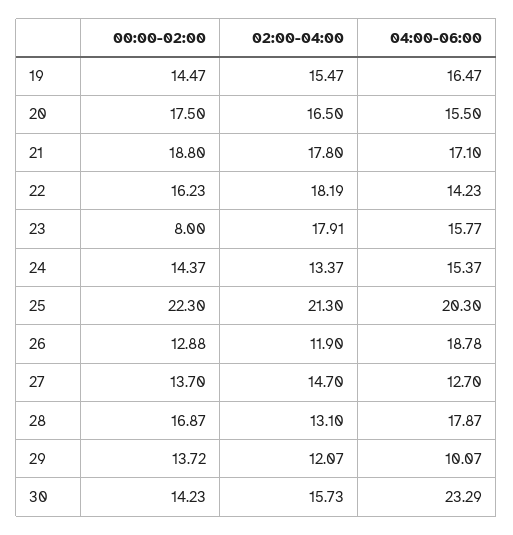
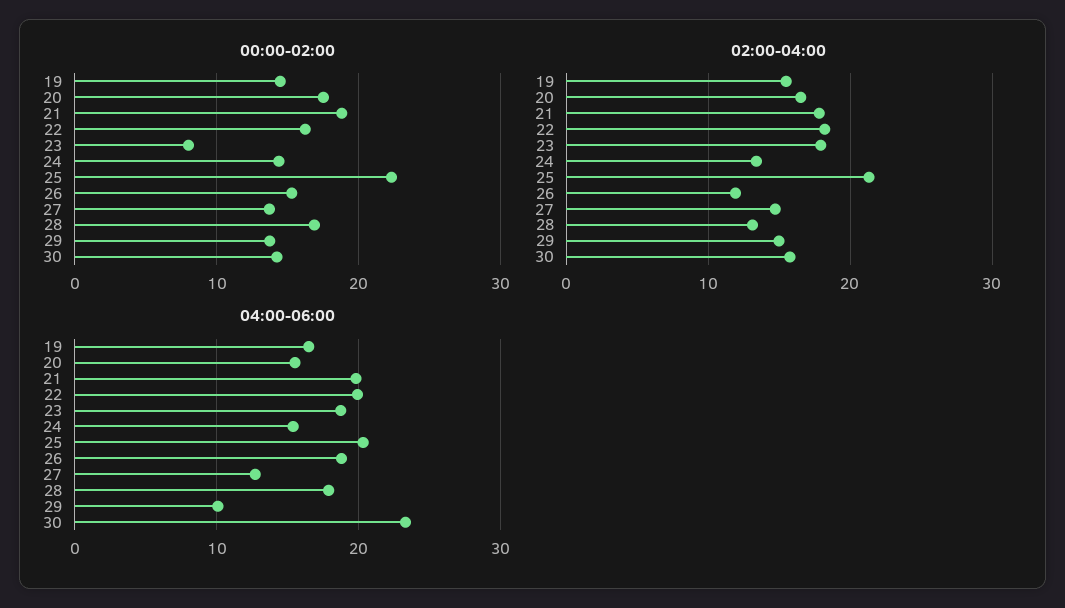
  {
    "00:00-02:00": {
      "19": 14.47,
      "20": 17.5,
      "21": 18.8,
      "22": 16.23,
      "23": 8,
      "24": 14.37,
      "25": 22.3,
-     "26": 12.88,
+     "26": 15,
      "27": 13.7,
      "28": 16.87,
      "29": 13.72,
      "30": 14.23
    },
    "02:00-04:00": {
      "19": 15.47,
      "20": 16.5,
      "21": 17.8,
      "22": 18.19,
      "23": 17.91,
      "24": 13.37,
      "25": 21.3,
      "26": 11.9,
      "27": 14.7,
      "28": 13.1,
-     "29": 12.07,
+     "29": 15,
      "30": 15.73
    },
    "04:00-06:00": {
      "19": 16.47,
      "20": 15.5,
-     "21": 17.1,
+     "21": 20,
-     "22": 14.23,
+     "22": 20,
-     "23": 15.77,
+     "23": 19,
      "24": 15.37,
      "25": 20.3,
      "26": 18.78,
      "27": 12.7,
      "28": 17.87,
      "29": 10.07,
      "30": 23.29
    }
  }

